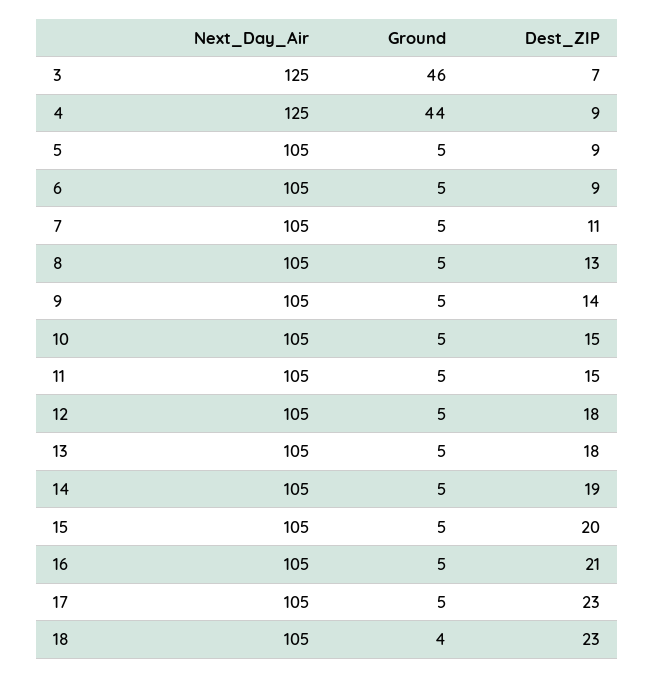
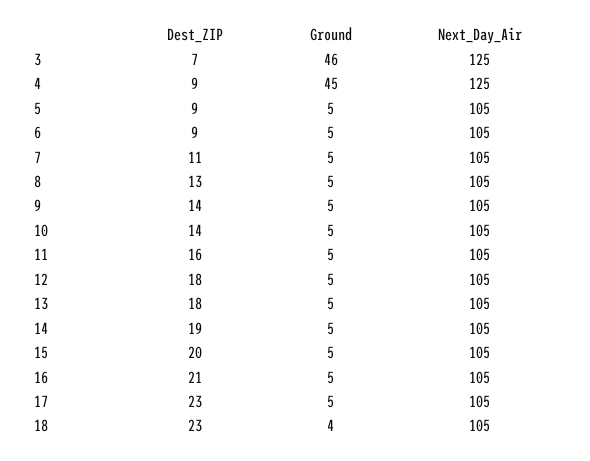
  {
    "Next_Day_Air": {
      "3": 125,
      "4": 125,
      "5": 105,
      "6": 105,
      "7": 105,
      "8": 105,
      "9": 105,
      "10": 105,
      "11": 105,
      "12": 105,
      "13": 105,
      "14": 105,
      "15": 105,
      "16": 105,
      "17": 105,
      "18": 105
    },
    "Ground": {
      "3": 46,
-     "4": 44,
+     "4": 45,
      "5": 5,
      "6": 5,
      "7": 5,
      "8": 5,
      "9": 5,
      "10": 5,
      "11": 5,
      "12": 5,
      "13": 5,
      "14": 5,
      "15": 5,
      "16": 5,
      "17": 5,
      "18": 4
    },
    "Dest_ZIP": {
      "3": 7,
      "4": 9,
      "5": 9,
      "6": 9,
      "7": 11,
      "8": 13,
      "9": 14,
-     "10": 15,
+     "10": 14,
-     "11": 15,
+     "11": 16,
      "12": 18,
      "13": 18,
      "14": 19,
      "15": 20,
      "16": 21,
      "17": 23,
      "18": 23
    }
  }

